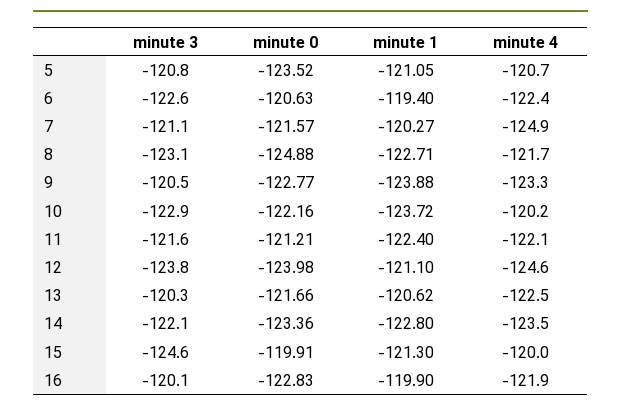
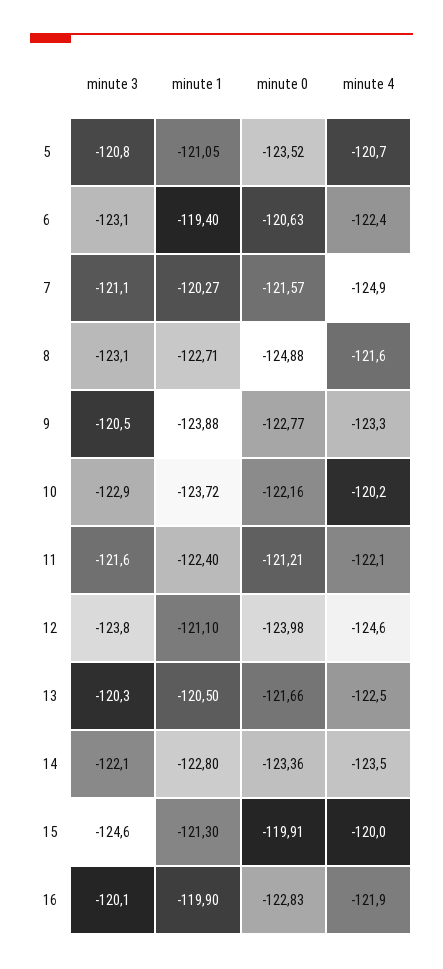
  {
    "minute 3": {
      "5": -120.8,
-     "6": -122.6,
+     "6": -123.1,
      "7": -121.1,
      "8": -123.1,
      "9": -120.5,
      "10": -122.9,
      "11": -121.6,
      "12": -123.8,
      "13": -120.3,
      "14": -122.1,
      "15": -124.6,
      "16": -120.1
    },
    "minute 0": {
      "5": -123.52,
      "6": -120.63,
      "7": -121.57,
      "8": -124.88,
      "9": -122.77,
      "10": -122.16,
      "11": -121.21,
      "12": -123.98,
      "13": -121.66,
      "14": -123.36,
      "15": -119.91,
      "16": -122.83
    },
    "minute 1": {
      "5": -121.05,
      "6": -119.4,
      "7": -120.27,
      "8": -122.71,
      "9": -123.88,
      "10": -123.72,
      "11": -122.4,
      "12": -121.1,
-     "13": -120.62,
+     "13": -120.5,
      "14": -122.8,
      "15": -121.3,
      "16": -119.9
    },
    "minute 4": {
      "5": -120.7,
      "6": -122.4,
      "7": -124.9,
-     "8": -121.7,
+     "8": -121.6,
      "9": -123.3,
      "10": -120.2,
      "11": -122.1,
      "12": -124.6,
      "13": -122.5,
      "14": -123.5,
      "15": -120,
      "16": -121.9
    }
  }

